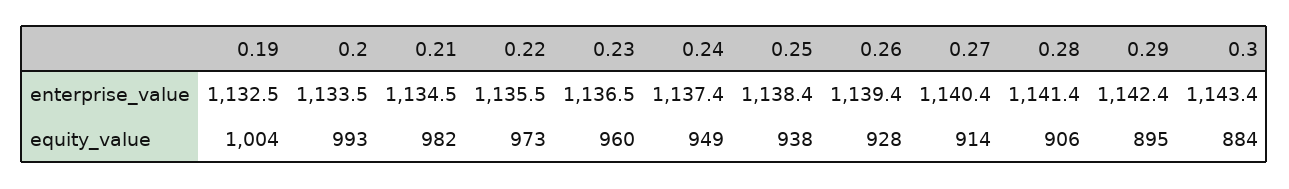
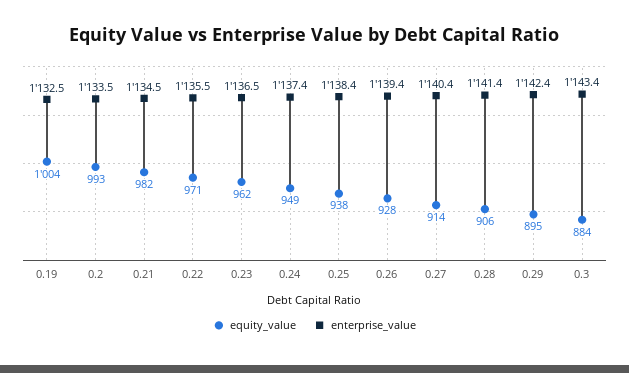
  {
    "enterprise_value": {
      "0.19": 1132.5,
      "0.2": 1133.5,
      "0.21": 1134.5,
      "0.22": 1135.5,
      "0.23": 1136.5,
      "0.24": 1137.4,
      "0.25": 1138.4,
      "0.26": 1139.4,
      "0.27": 1140.4,
      "0.28": 1141.4,
      "0.29": 1142.4,
      "0.3": 1143.4
    },
    "equity_value": {
      "0.19": 1004,
      "0.2": 993,
      "0.21": 982,
-     "0.22": 973,
+     "0.22": 971,
-     "0.23": 960,
+     "0.23": 962,
      "0.24": 949,
      "0.25": 938,
      "0.26": 928,
      "0.27": 914,
      "0.28": 906,
      "0.29": 895,
      "0.3": 884
    }
  }

